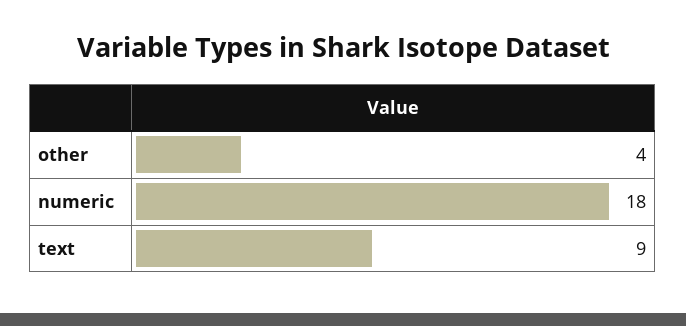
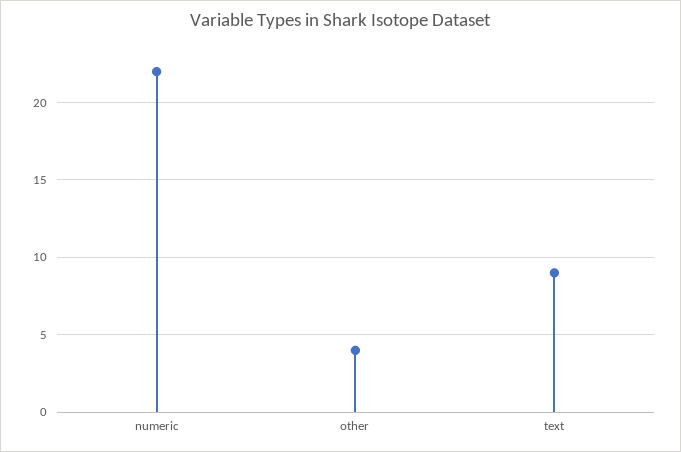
  {
    "other": 4,
-   "numeric": 18,
+   "numeric": 22,
    "text": 9
  }

